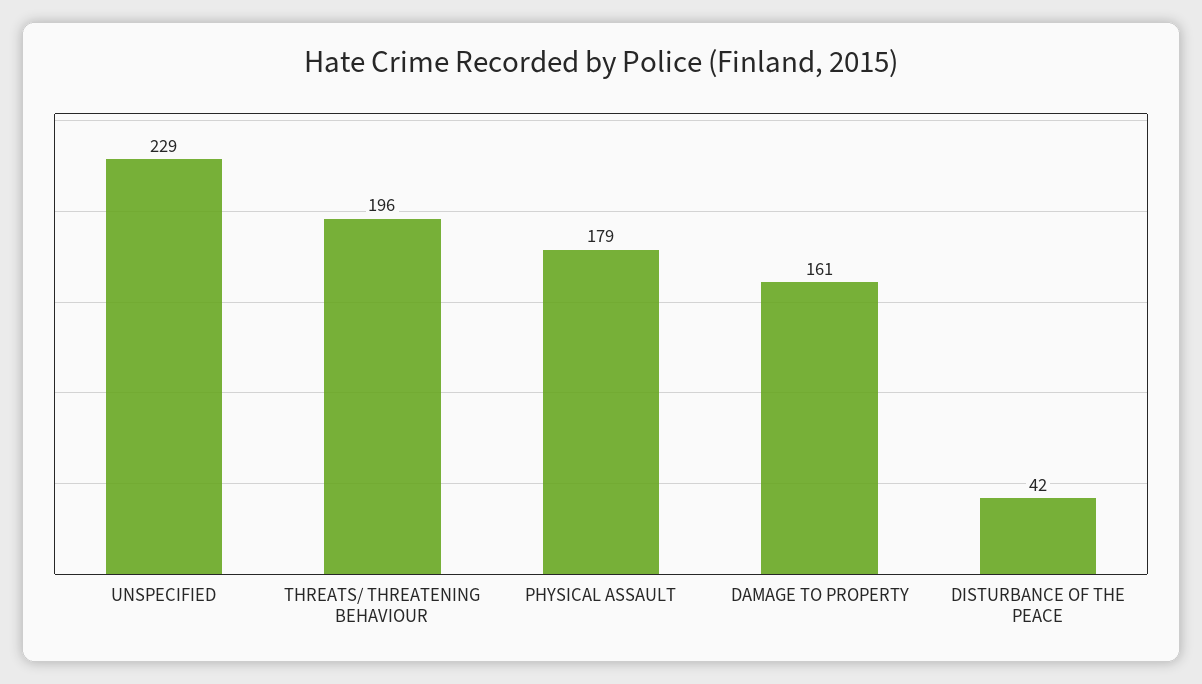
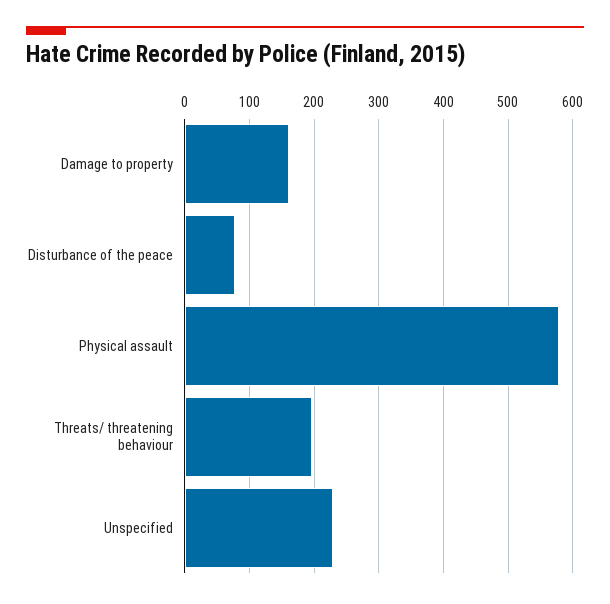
  {
    "UNSPECIFIED": 229,
    "THREATS/ THREATENING BEHAVIOUR": 196,
-   "PHYSICAL ASSAULT": 179,
+   "PHYSICAL ASSAULT": 580,
    "DAMAGE TO PROPERTY": 161,
-   "DISTURBANCE OF THE PEACE": 42
+   "DISTURBANCE OF THE PEACE": 80
  }

